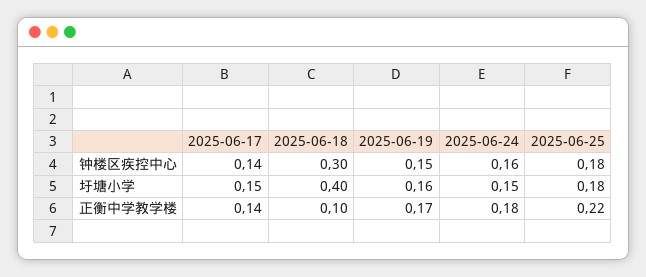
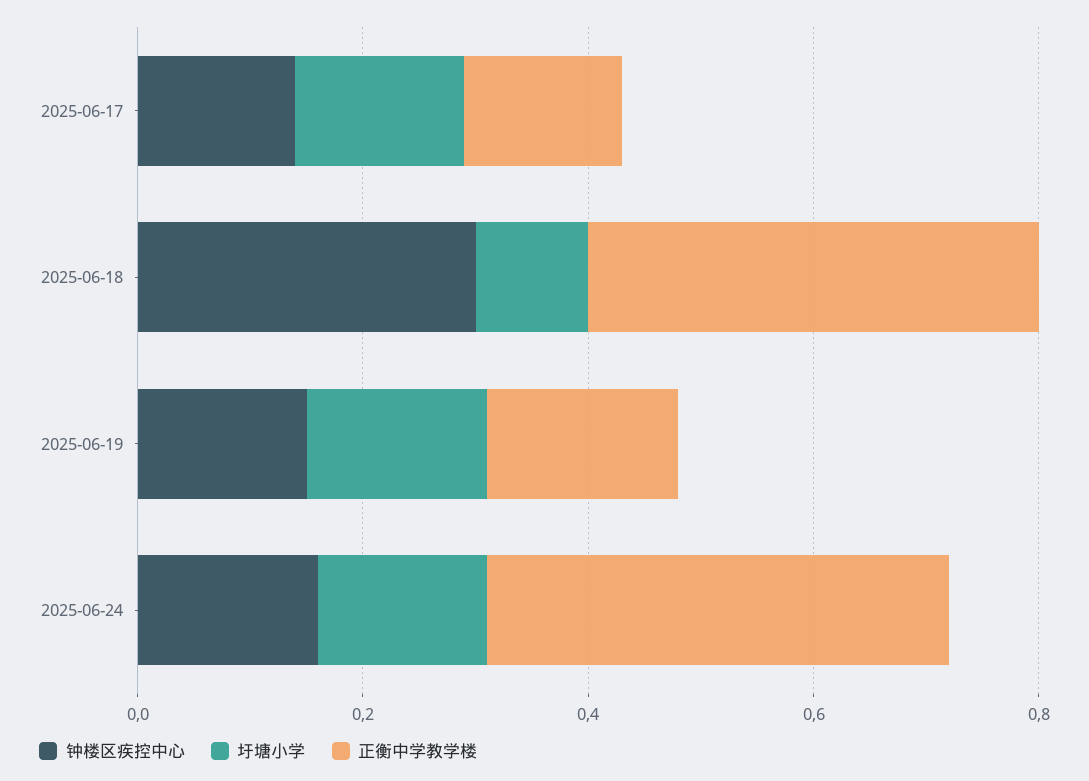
  {
    "钟楼区疾控中心": {
      "2025-06-17": 0.14,
      "2025-06-18": 0.3,
      "2025-06-19": 0.15,
-     "2025-06-24": 0.16,
+     "2025-06-24": 0.16
-     "2025-06-25": 0.18
    },
    "圩塘小学": {
      "2025-06-17": 0.15,
-     "2025-06-18": 0.4,
+     "2025-06-18": 0.1,
      "2025-06-19": 0.16,
-     "2025-06-24": 0.15,
+     "2025-06-24": 0.15
-     "2025-06-25": 0.18
    },
    "正衡中学教学楼": {
      "2025-06-17": 0.14,
-     "2025-06-18": 0.1,
+     "2025-06-18": 0.4,
      "2025-06-19": 0.17,
-     "2025-06-24": 0.18,
+     "2025-06-24": 0.4
-     "2025-06-25": 0.22
    }
  }

